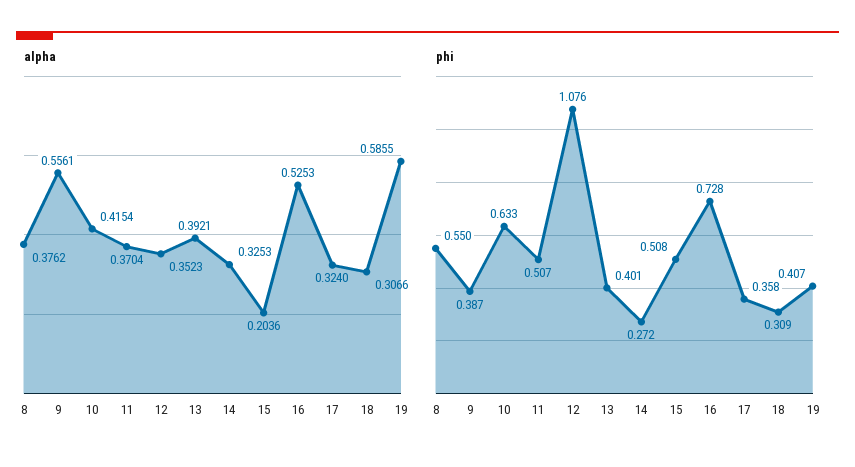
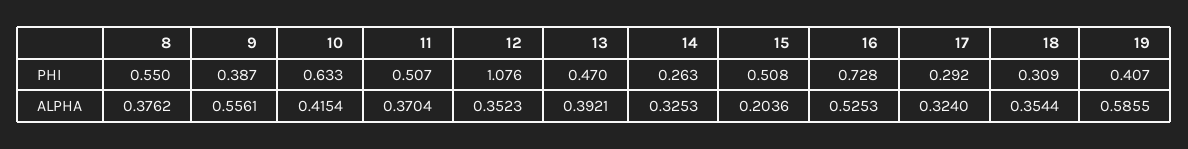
  {
    "alpha": {
      "8": 0.3762,
      "9": 0.5561,
      "10": 0.4154,
      "11": 0.3704,
      "12": 0.3523,
      "13": 0.3921,
      "14": 0.3253,
      "15": 0.2036,
      "16": 0.5253,
      "17": 0.324,
-     "18": 0.3066,
+     "18": 0.3544,
      "19": 0.5855
    },
    "phi": {
      "8": 0.55,
      "9": 0.387,
      "10": 0.633,
      "11": 0.507,
      "12": 1.076,
-     "13": 0.401,
+     "13": 0.47,
-     "14": 0.272,
+     "14": 0.263,
      "15": 0.508,
      "16": 0.728,
-     "17": 0.358,
+     "17": 0.292,
      "18": 0.309,
      "19": 0.407
    }
  }

